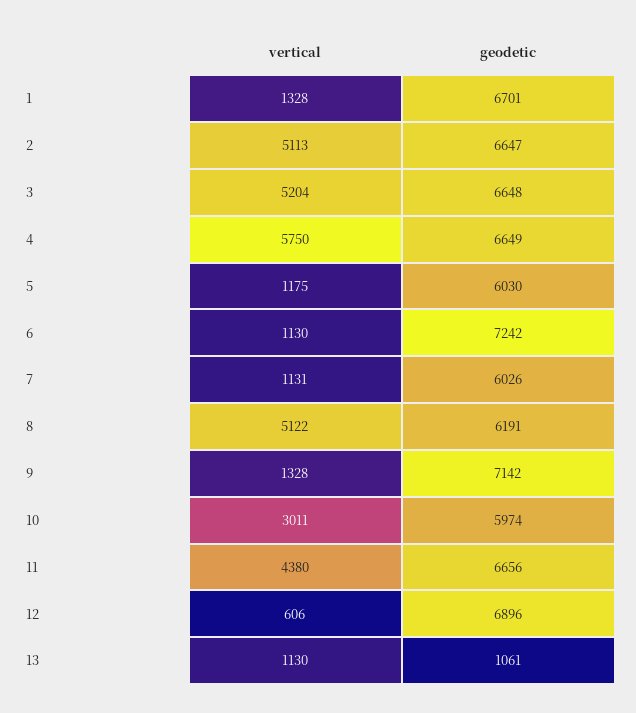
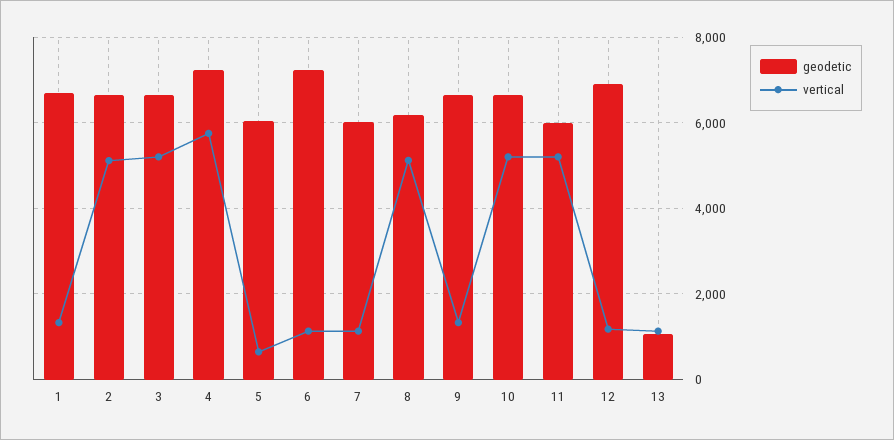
  {
    "vertical": {
      "1": 1328,
      "2": 5113,
      "3": 5204,
      "4": 5750,
-     "5": 1175,
+     "5": 600,
      "6": 1130,
      "7": 1131,
      "8": 5122,
      "9": 1328,
-     "10": 3011,
+     "10": 5200,
-     "11": 4380,
+     "11": 5200,
-     "12": 606,
+     "12": 1200,
      "13": 1130
    },
    "geodetic": {
      "1": 6701,
      "2": 6647,
      "3": 6648,
-     "4": 6649,
+     "4": 7200,
      "5": 6030,
      "6": 7242,
      "7": 6026,
      "8": 6191,
-     "9": 7142,
+     "9": 6600,
-     "10": 5974,
+     "10": 6600,
-     "11": 6656,
+     "11": 6000,
      "12": 6896,
      "13": 1061
    }
  }

